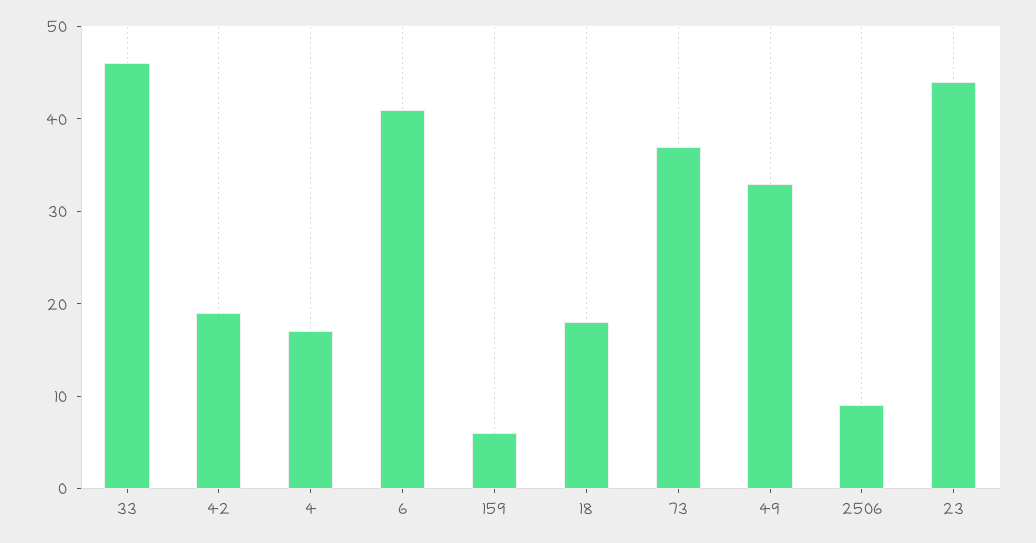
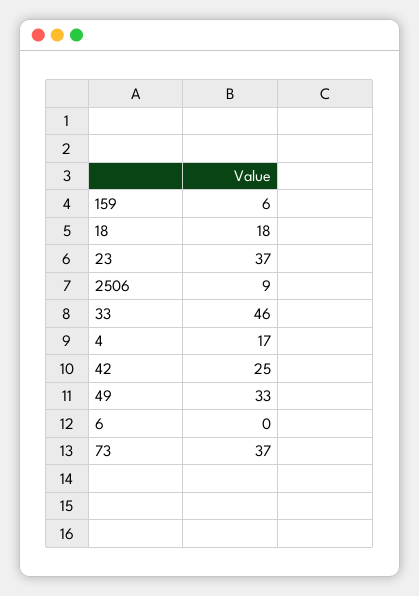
  {
    "33": 46,
-   "42": 19,
+   "42": 25,
    "4": 17,
-   "6": 41,
+   "6": 0,
    "159": 6,
    "18": 18,
    "73": 37,
    "49": 33,
    "2506": 9,
-   "23": 44
+   "23": 37
  }

